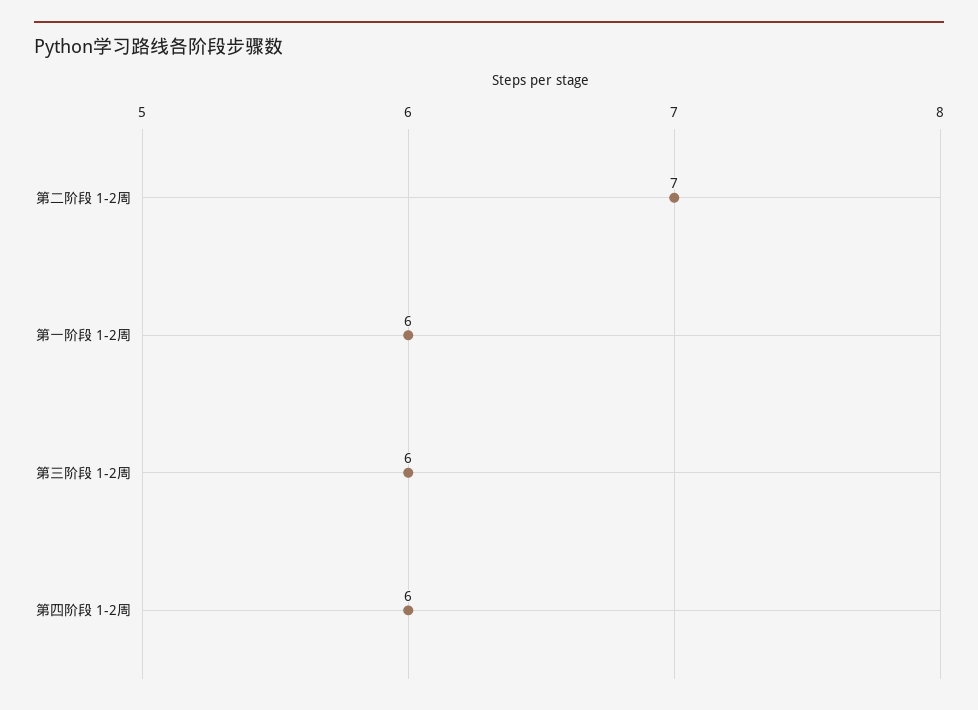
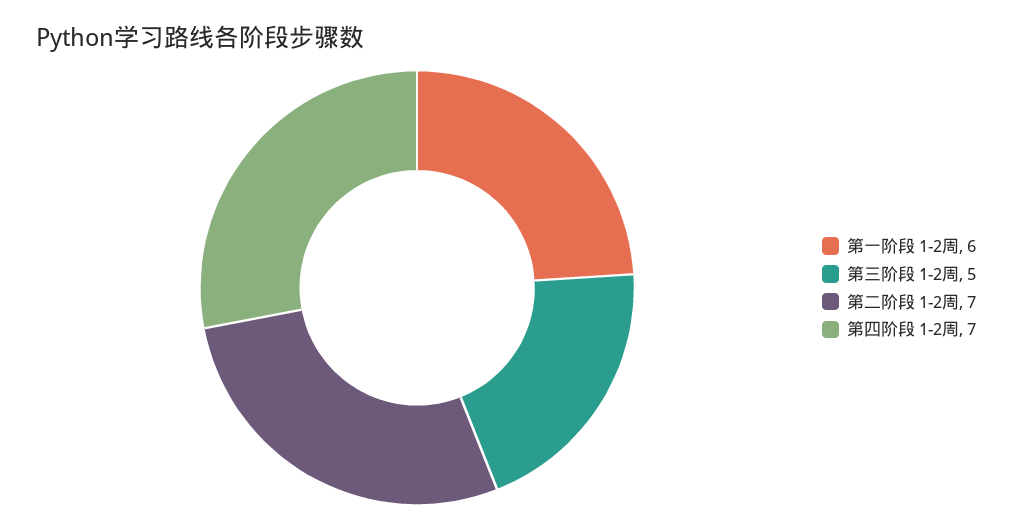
  {
    "第二阶段 1-2周": 7,
    "第一阶段 1-2周": 6,
-   "第三阶段 1-2周": 6,
+   "第三阶段 1-2周": 5,
-   "第四阶段 1-2周": 6
+   "第四阶段 1-2周": 7
  }

